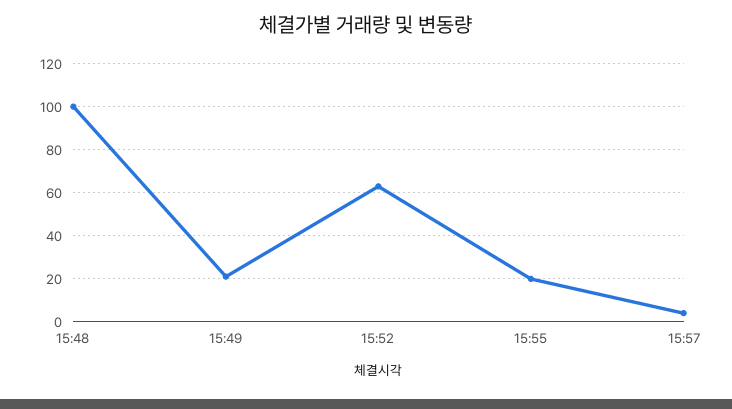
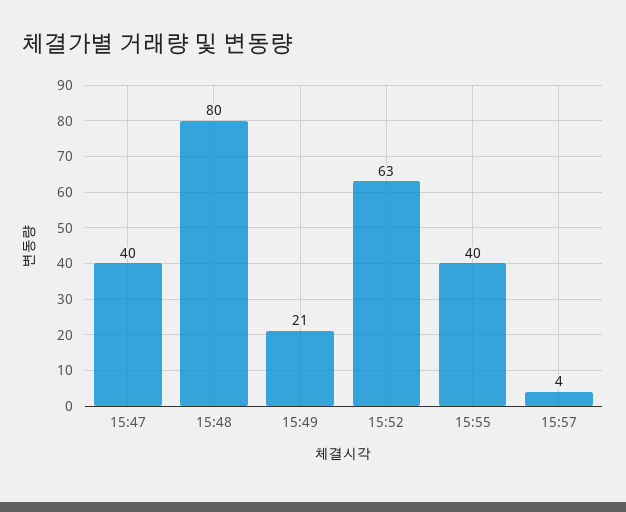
  {
-   "15:48": 100,
+   "15:48": 80,
    "15:49": 21,
    "15:52": 63,
-   "15:55": 20,
+   "15:55": 40,
-   "15:57": 4
+   "15:57": 4,
+   "15:47": 40
  }

